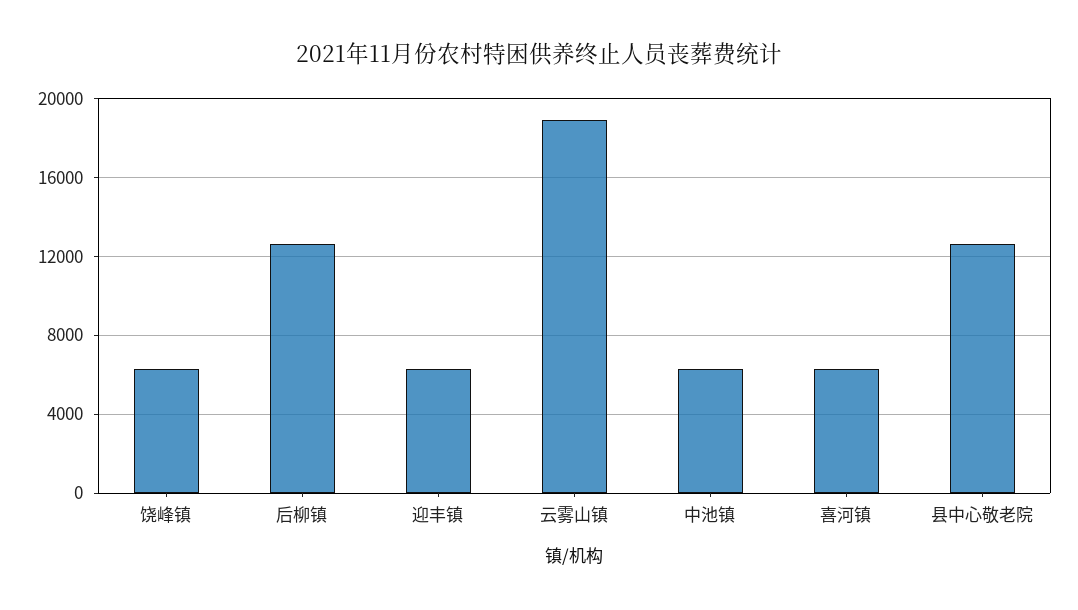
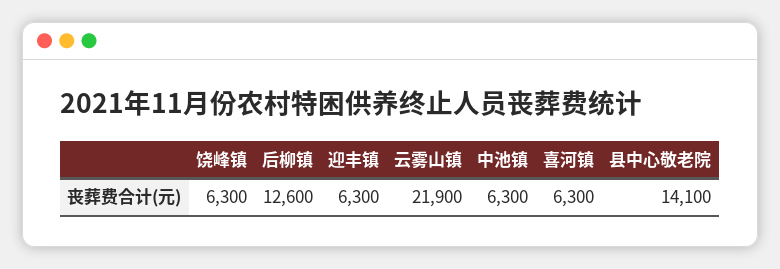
  {
    "饶峰镇": 6300,
    "后柳镇": 12600,
    "迎丰镇": 6300,
-   "云雾山镇": 19000,
+   "云雾山镇": 21900,
    "中池镇": 6300,
    "喜河镇": 6300,
-   "县中心敬老院": 12500
+   "县中心敬老院": 14100
  }

